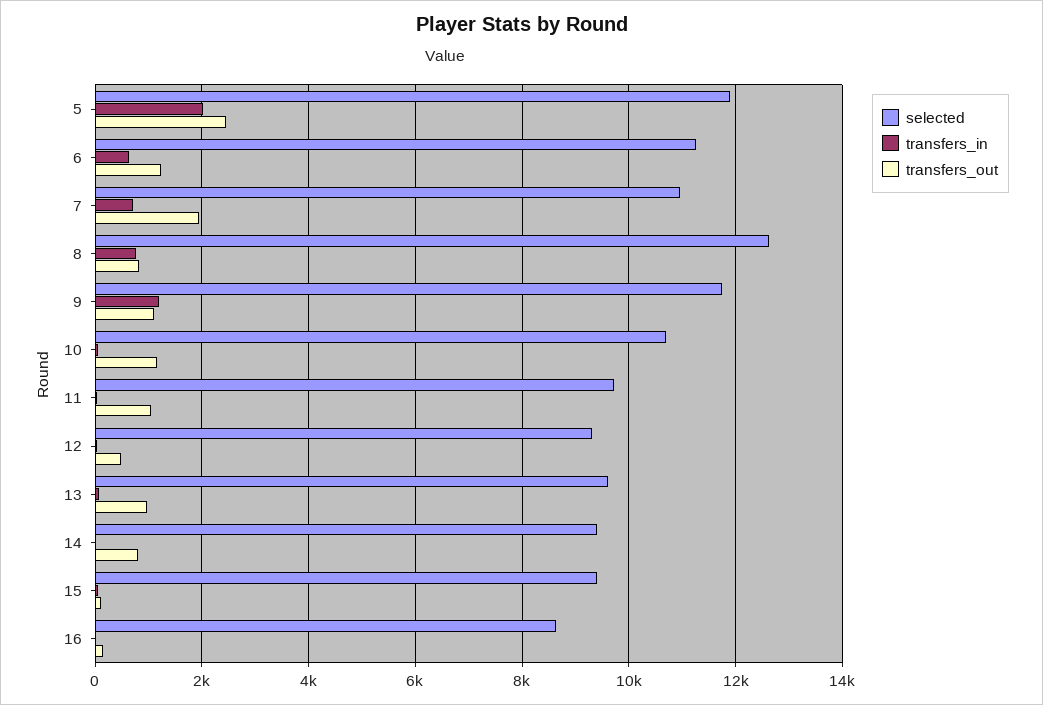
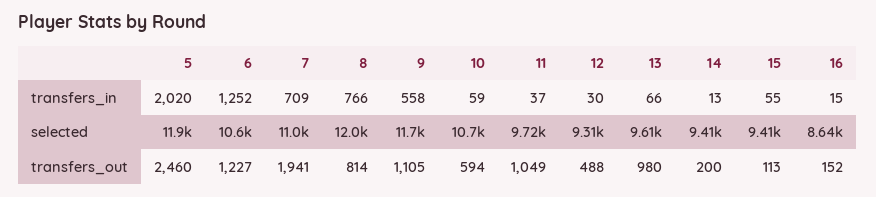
  {
    "selected": {
      "5": 11900,
-     "6": 11200,
+     "6": 10600,
      "7": 11000,
-     "8": 12600,
+     "8": 12000,
      "9": 11700,
      "10": 10700,
      "11": 9720,
      "12": 9310,
      "13": 9610,
      "14": 9410,
      "15": 9410,
      "16": 8640
    },
    "transfers_in": {
      "5": 2020,
-     "6": 600,
+     "6": 1252,
      "7": 709,
      "8": 766,
-     "9": 1200,
+     "9": 558,
      "10": 59,
      "11": 37,
      "12": 30,
      "13": 66,
      "14": 13,
      "15": 55,
      "16": 15
    },
    "transfers_out": {
      "5": 2460,
      "6": 1227,
      "7": 1941,
      "8": 814,
      "9": 1105,
-     "10": 1200,
+     "10": 594,
      "11": 1049,
      "12": 488,
      "13": 980,
-     "14": 800,
+     "14": 200,
      "15": 113,
      "16": 152
    }
  }

